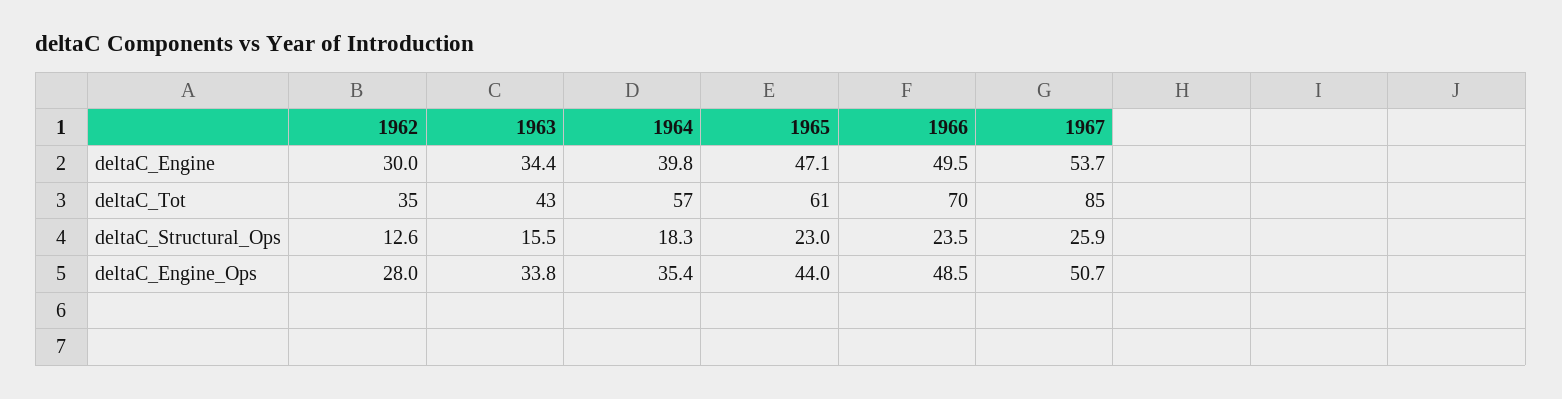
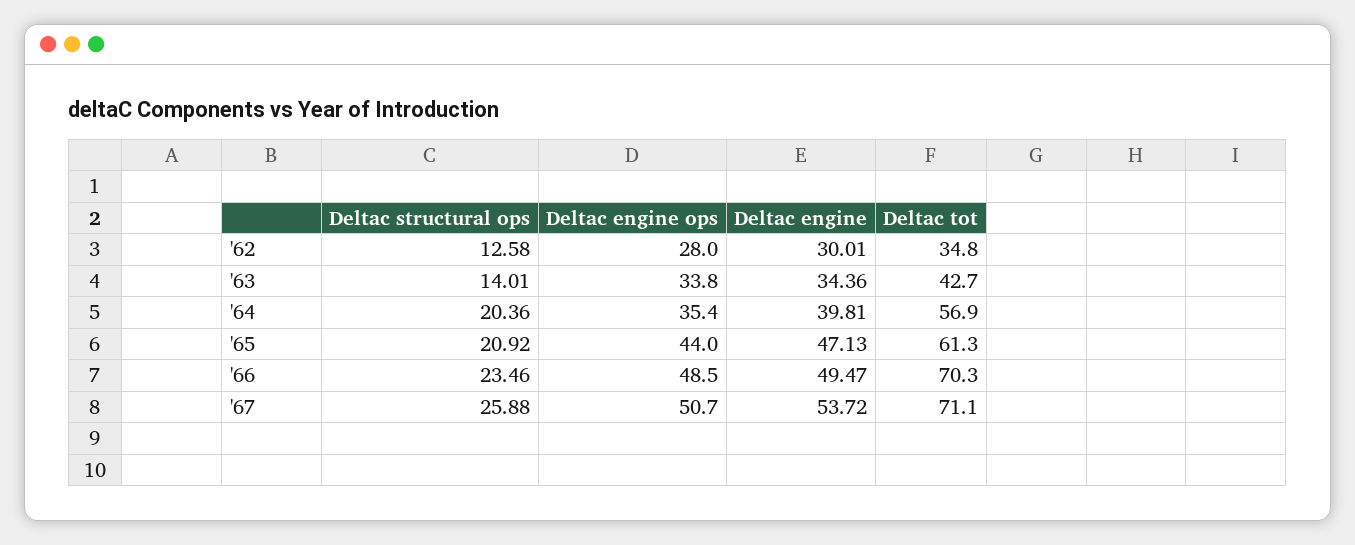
  {
    "1962": {
      "deltaC_Engine": 30.01,
      "deltaC_Tot": 34.8,
      "deltaC_Structural_Ops": 12.58,
      "deltaC_Engine_Ops": 28
    },
    "1963": {
      "deltaC_Engine": 34.36,
      "deltaC_Tot": 42.7,
-     "deltaC_Structural_Ops": 15.5,
+     "deltaC_Structural_Ops": 14.01,
      "deltaC_Engine_Ops": 33.8
    },
    "1964": {
      "deltaC_Engine": 39.81,
      "deltaC_Tot": 56.9,
-     "deltaC_Structural_Ops": 18.3,
+     "deltaC_Structural_Ops": 20.36,
      "deltaC_Engine_Ops": 35.4
    },
    "1965": {
      "deltaC_Engine": 47.13,
      "deltaC_Tot": 61.3,
-     "deltaC_Structural_Ops": 23,
+     "deltaC_Structural_Ops": 20.92,
      "deltaC_Engine_Ops": 44
    },
    "1966": {
      "deltaC_Engine": 49.47,
      "deltaC_Tot": 70.3,
      "deltaC_Structural_Ops": 23.46,
      "deltaC_Engine_Ops": 48.5
    },
    "1967": {
      "deltaC_Engine": 53.72,
-     "deltaC_Tot": 85,
+     "deltaC_Tot": 71.1,
      "deltaC_Structural_Ops": 25.88,
      "deltaC_Engine_Ops": 50.7
    }
  }

